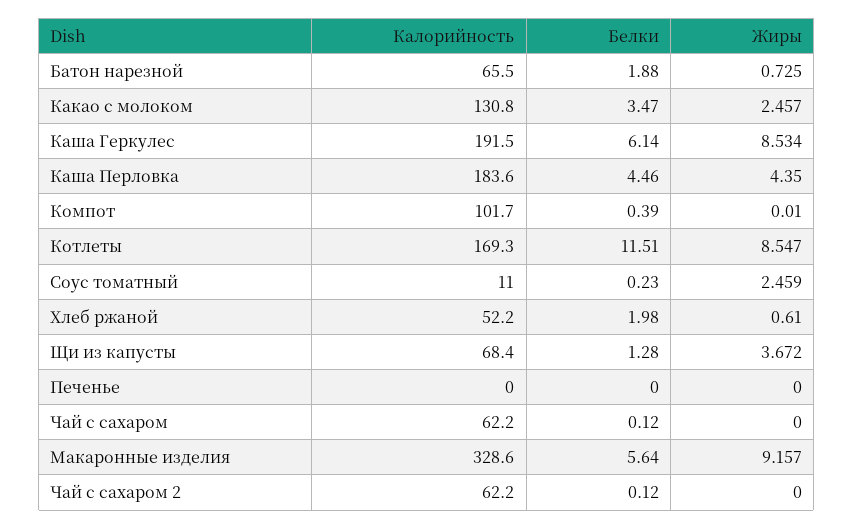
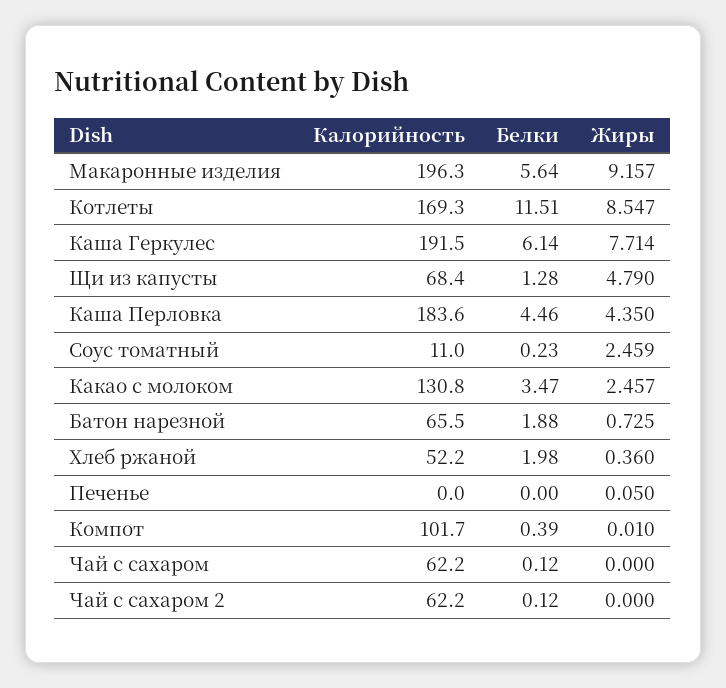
  {
    "Калорийность": {
      "Батон нарезной": 65.5,
      "Какао с молоком": 130.8,
      "Каша Геркулес": 191.5,
      "Каша Перловка": 183.6,
      "Компот": 101.7,
      "Котлеты": 169.3,
      "Соус томатный": 11,
      "Хлеб ржаной": 52.2,
      "Щи из капусты": 68.4,
      "Печенье": 0,
      "Чай с сахаром": 62.2,
-     "Макаронные изделия": 328.6,
+     "Макаронные изделия": 196.3,
      "Чай с сахаром 2": 62.2
    },
    "Белки": {
      "Батон нарезной": 1.88,
      "Какао с молоком": 3.47,
      "Каша Геркулес": 6.14,
      "Каша Перловка": 4.46,
      "Компот": 0.39,
      "Котлеты": 11.51,
      "Соус томатный": 0.23,
      "Хлеб ржаной": 1.98,
      "Щи из капусты": 1.28,
      "Печенье": 0,
      "Чай с сахаром": 0.12,
      "Макаронные изделия": 5.64,
      "Чай с сахаром 2": 0.12
    },
    "Жиры": {
      "Батон нарезной": 0.725,
      "Какао с молоком": 2.457,
-     "Каша Геркулес": 8.534,
+     "Каша Геркулес": 7.714,
      "Каша Перловка": 4.35,
      "Компот": 0.01,
      "Котлеты": 8.547,
      "Соус томатный": 2.459,
-     "Хлеб ржаной": 0.61,
+     "Хлеб ржаной": 0.36,
-     "Щи из капусты": 3.672,
+     "Щи из капусты": 4.79,
-     "Печенье": 0,
+     "Печенье": 0.05,
      "Чай с сахаром": 0,
      "Макаронные изделия": 9.157,
      "Чай с сахаром 2": 0
    }
  }

